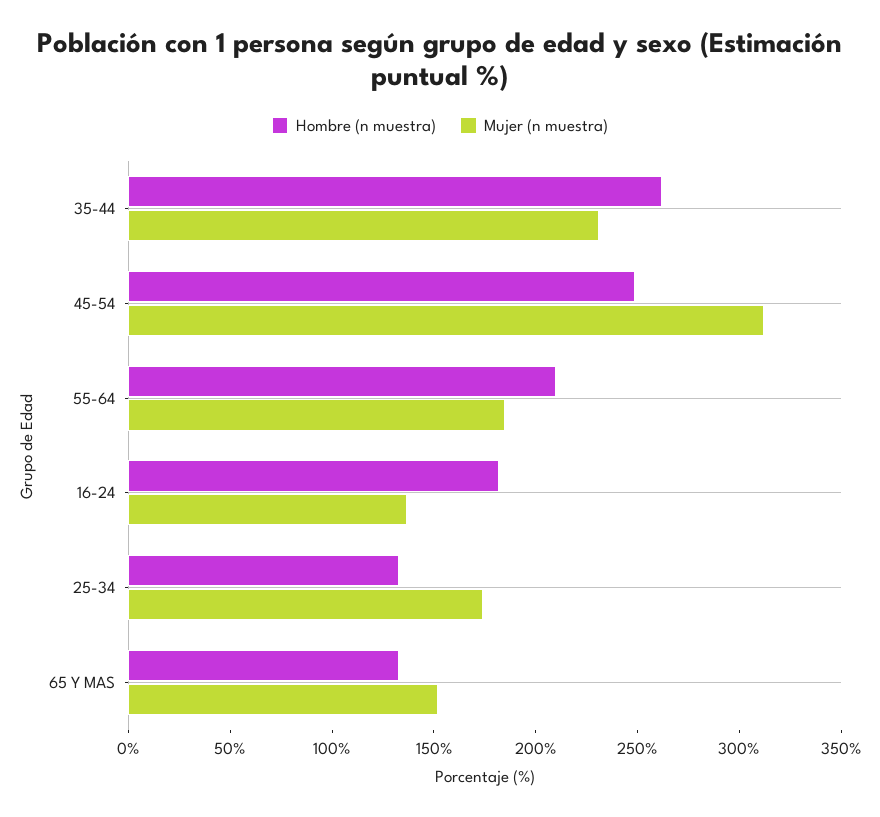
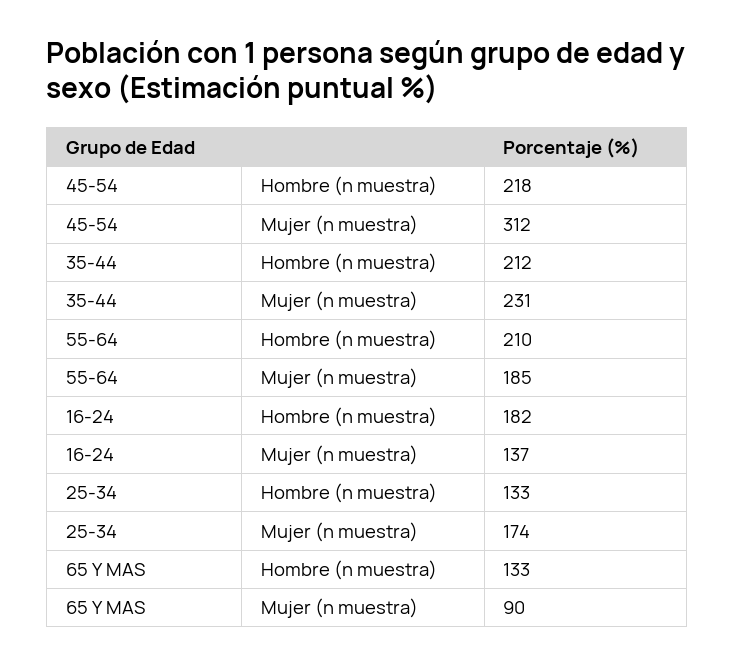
  {
    "Hombre (n muestra)": {
-     "35-44": 260,
+     "35-44": 212,
-     "45-54": 250,
+     "45-54": 218,
      "55-64": 210,
      "16-24": 182,
      "25-34": 133,
      "65 Y MAS": 133
    },
    "Mujer (n muestra)": {
      "35-44": 231,
      "45-54": 312,
      "55-64": 185,
      "16-24": 137,
      "25-34": 174,
-     "65 Y MAS": 150
+     "65 Y MAS": 90
    }
  }

